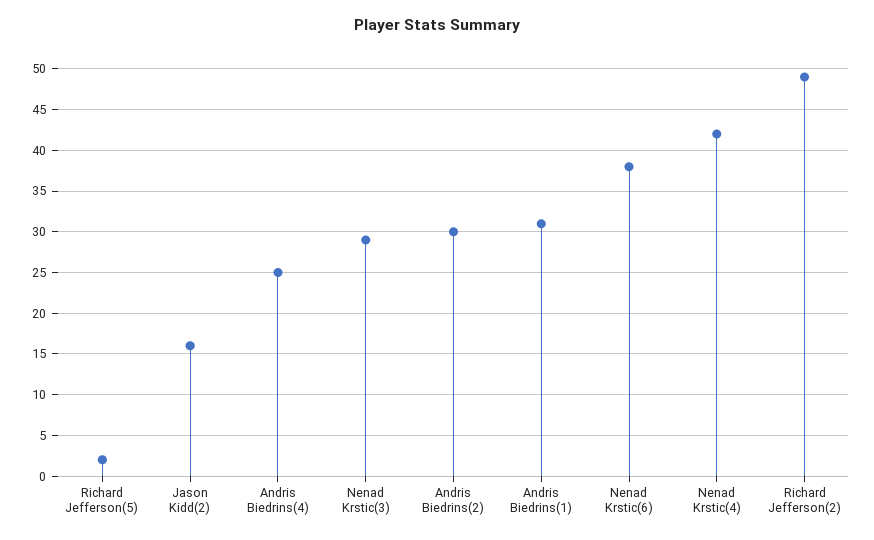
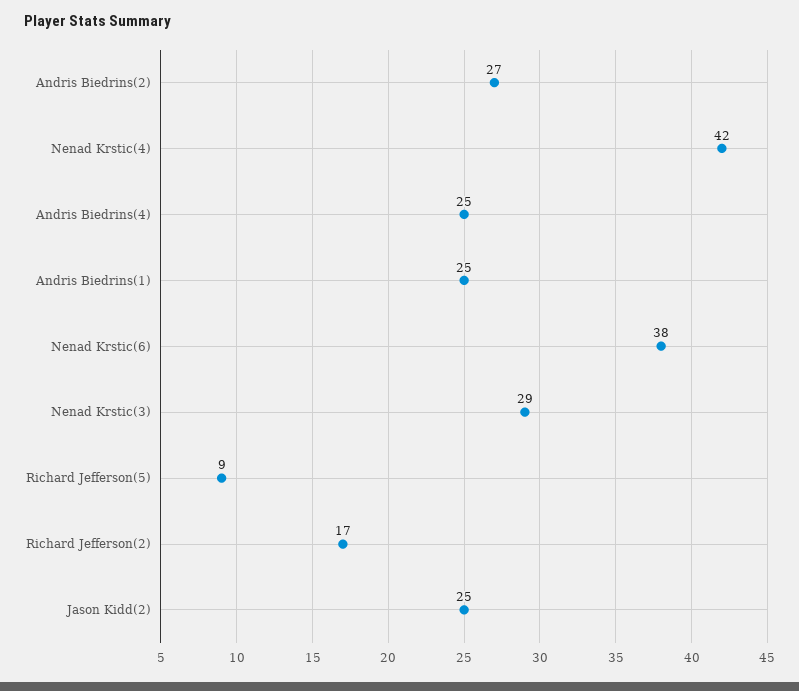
  {
-   "Richard Jefferson(5)": 2,
+   "Richard Jefferson(5)": 9,
-   "Jason Kidd(2)": 16,
+   "Jason Kidd(2)": 25,
    "Andris Biedrins(4)": 25,
    "Nenad Krstic(3)": 29,
-   "Andris Biedrins(2)": 30,
+   "Andris Biedrins(2)": 27,
-   "Andris Biedrins(1)": 31,
+   "Andris Biedrins(1)": 25,
    "Nenad Krstic(6)": 38,
    "Nenad Krstic(4)": 42,
-   "Richard Jefferson(2)": 49
+   "Richard Jefferson(2)": 17
  }

